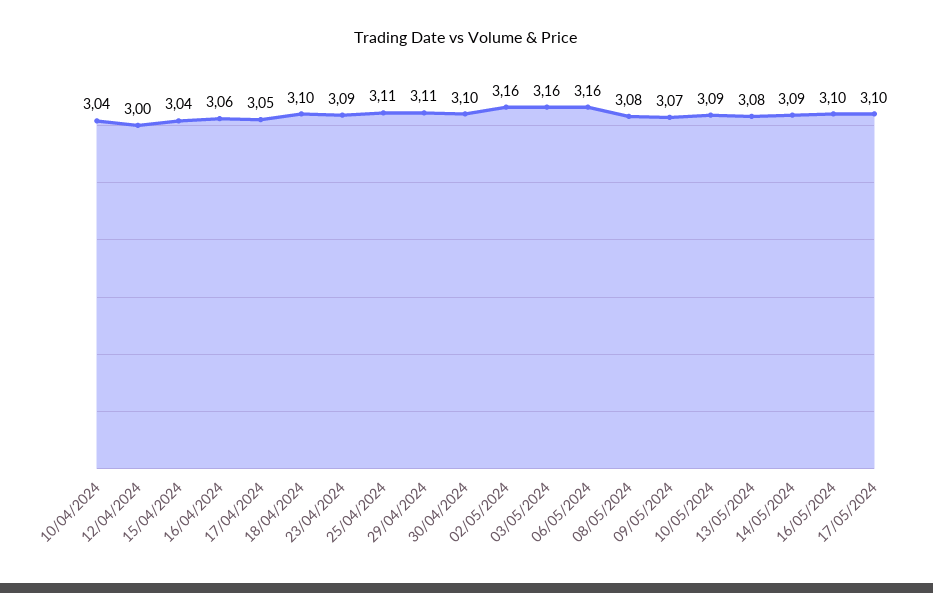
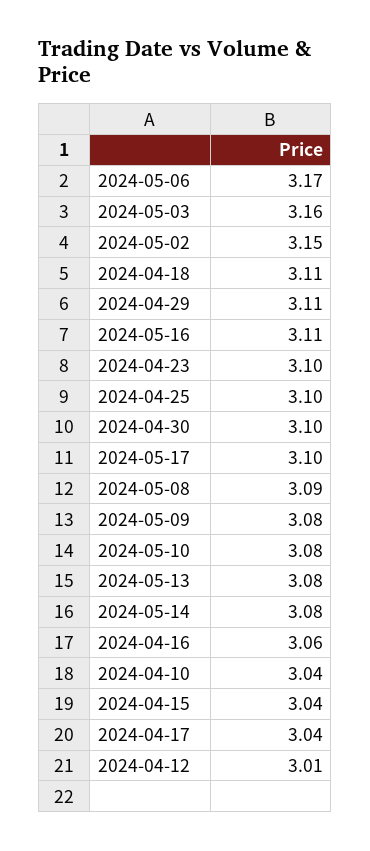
  {
    "10/04/2024": 3.04,
-   "12/04/2024": 3,
+   "12/04/2024": 3.01,
    "15/04/2024": 3.04,
    "16/04/2024": 3.06,
-   "17/04/2024": 3.05,
+   "17/04/2024": 3.04,
-   "18/04/2024": 3.1,
+   "18/04/2024": 3.11,
-   "23/04/2024": 3.09,
+   "23/04/2024": 3.1,
-   "25/04/2024": 3.11,
+   "25/04/2024": 3.1,
    "29/04/2024": 3.11,
    "30/04/2024": 3.1,
-   "02/05/2024": 3.16,
+   "02/05/2024": 3.15,
    "03/05/2024": 3.16,
-   "06/05/2024": 3.16,
+   "06/05/2024": 3.17,
-   "08/05/2024": 3.08,
+   "08/05/2024": 3.09,
-   "09/05/2024": 3.07,
+   "09/05/2024": 3.08,
-   "10/05/2024": 3.09,
+   "10/05/2024": 3.08,
    "13/05/2024": 3.08,
-   "14/05/2024": 3.09,
+   "14/05/2024": 3.08,
-   "16/05/2024": 3.1,
+   "16/05/2024": 3.11,
    "17/05/2024": 3.1
  }

